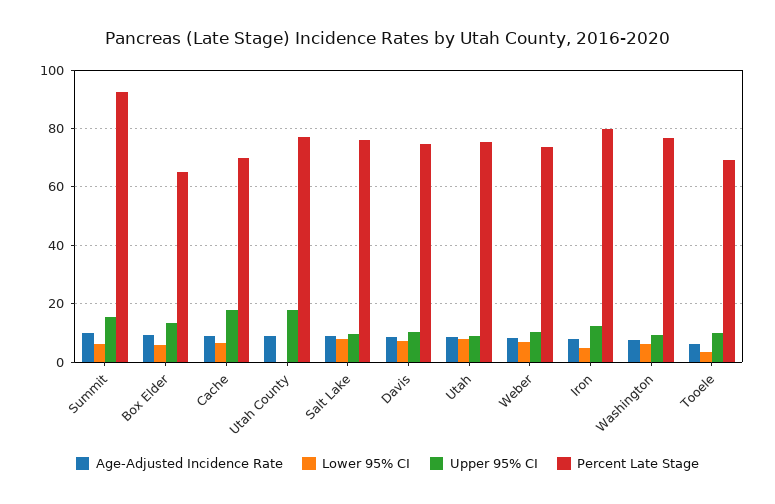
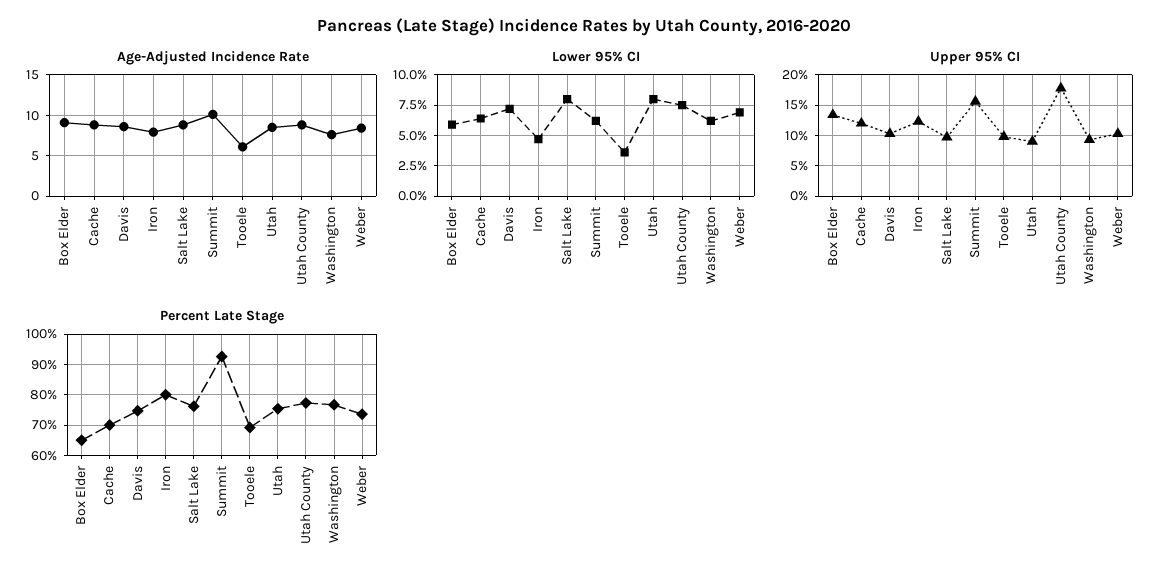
  {
    "Age-Adjusted Incidence Rate": {
      "Summit": 10,
      "Box Elder": 9,
      "Cache": 9,
      "Utah County": 9,
      "Salt Lake": 9,
      "Davis": 9,
      "Utah": 9,
      "Weber": 8,
      "Iron": 8,
      "Washington": 8,
      "Tooele": 6
    },
    "Lower 95% CI": {
      "Summit": 6,
      "Box Elder": 6,
      "Cache": 6.5,
-     "Utah County": 0,
+     "Utah County": 7.5,
      "Salt Lake": 8,
      "Davis": 7,
      "Utah": 8,
      "Weber": 7,
      "Iron": 4.5,
      "Washington": 6,
      "Tooele": 3.5
    },
    "Upper 95% CI": {
      "Summit": 16,
      "Box Elder": 13,
-     "Cache": 17.5,
+     "Cache": 12,
      "Utah County": 18,
      "Salt Lake": 10,
      "Davis": 10,
      "Utah": 9,
      "Weber": 10,
      "Iron": 12,
      "Washington": 9,
      "Tooele": 10
    },
    "Percent Late Stage": {
      "Summit": 92,
      "Box Elder": 66,
      "Cache": 70,
      "Utah County": 78,
      "Salt Lake": 76,
      "Davis": 74,
      "Utah": 76,
      "Weber": 74,
      "Iron": 80,
      "Washington": 76,
      "Tooele": 70
    }
  }

